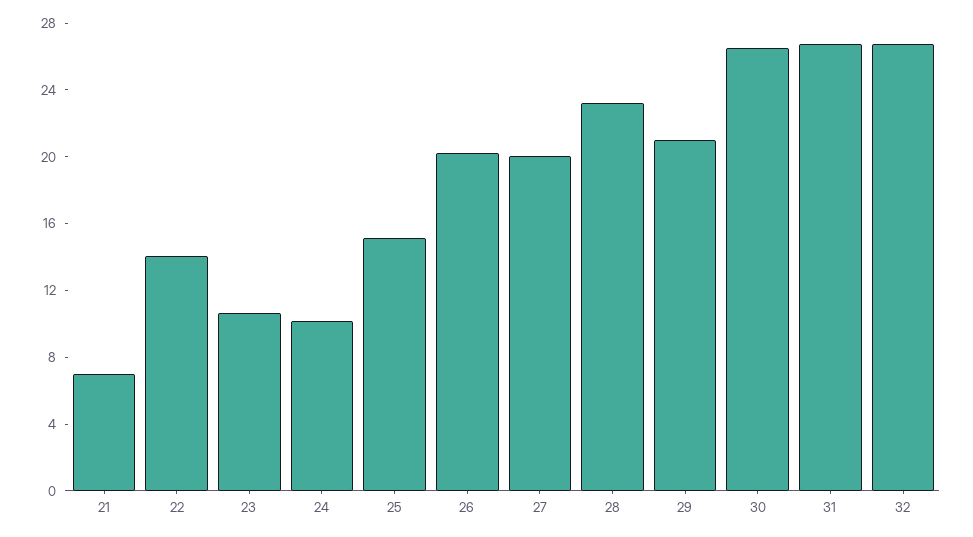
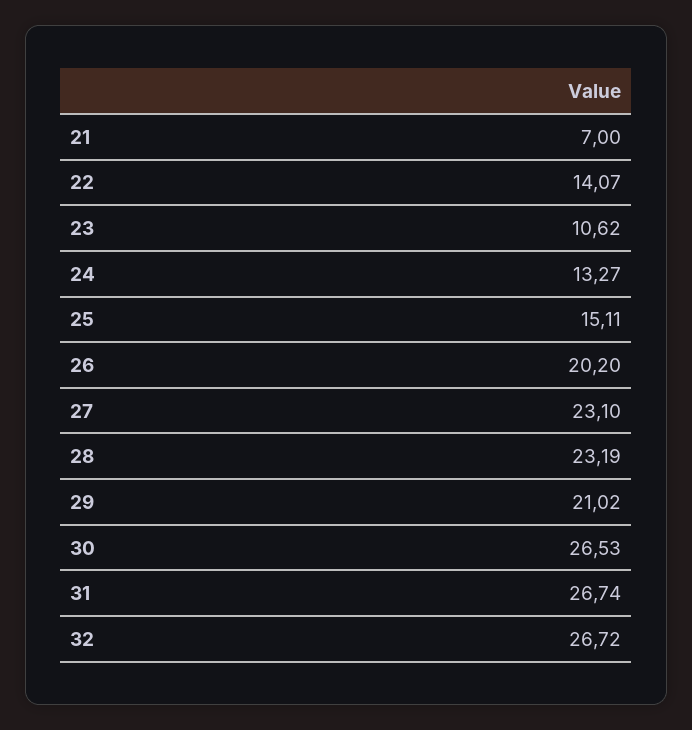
  {
    "21": 7,
    "22": 14.07,
    "23": 10.62,
-   "24": 10,
+   "24": 13.27,
    "25": 15.11,
    "26": 20.2,
-   "27": 20,
+   "27": 23.1,
    "28": 23.19,
    "29": 21.02,
    "30": 26.53,
    "31": 26.74,
    "32": 26.72
  }

